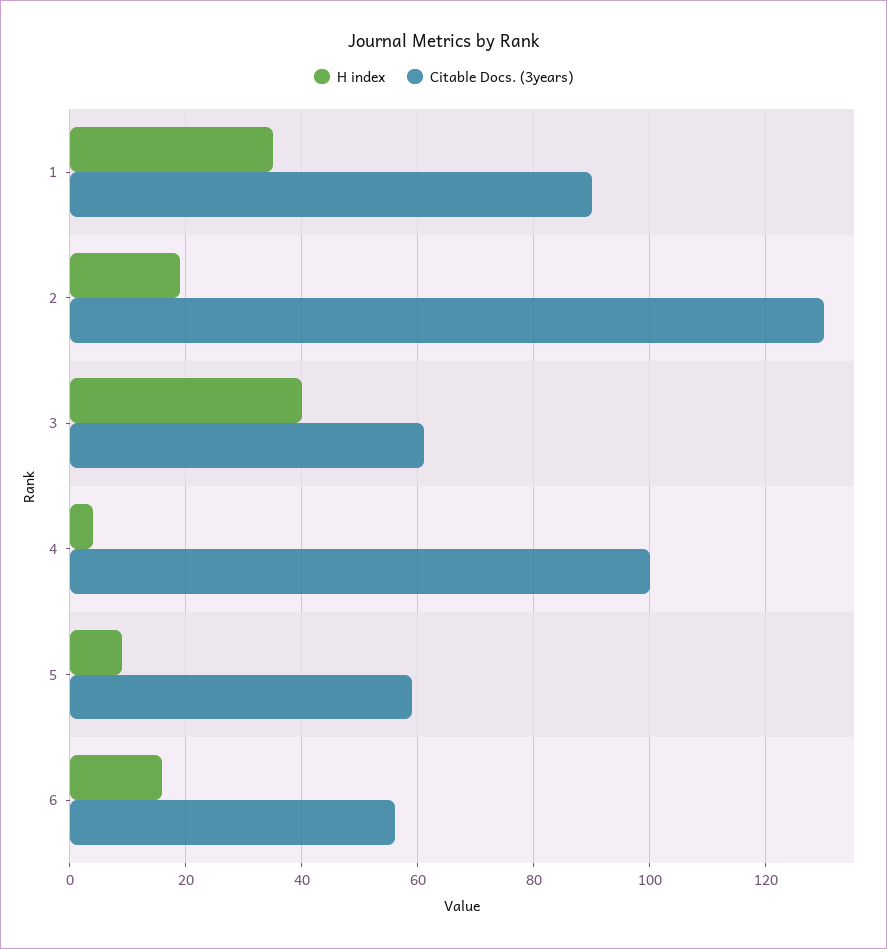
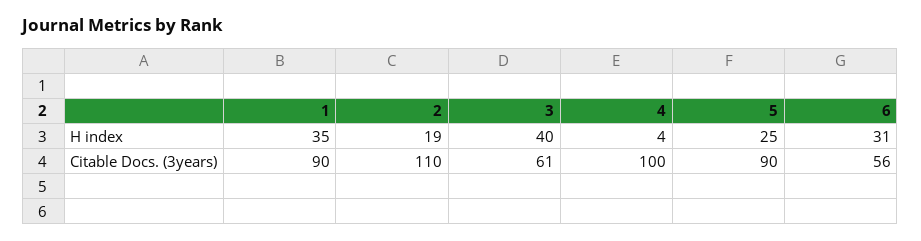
  {
    "H index": {
      "1": 35,
      "2": 19,
      "3": 40,
      "4": 4,
-     "5": 10,
+     "5": 25,
-     "6": 15
+     "6": 31
    },
    "Citable Docs. (3years)": {
      "1": 90,
-     "2": 130,
+     "2": 110,
      "3": 61,
      "4": 100,
-     "5": 60,
+     "5": 90,
      "6": 56
    }
  }

